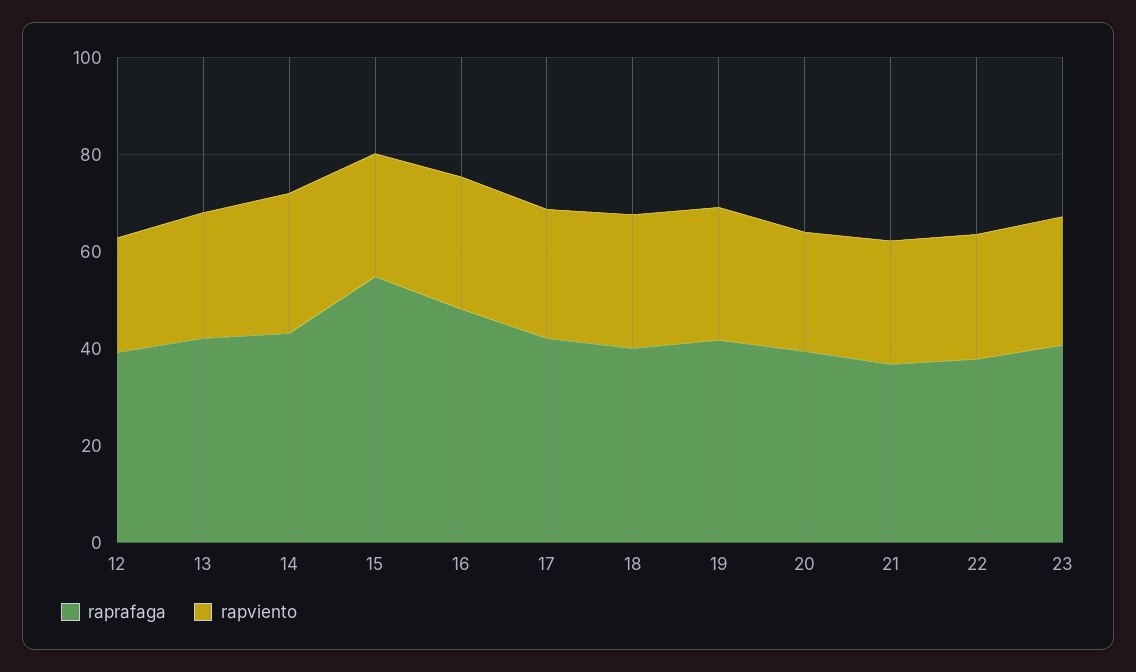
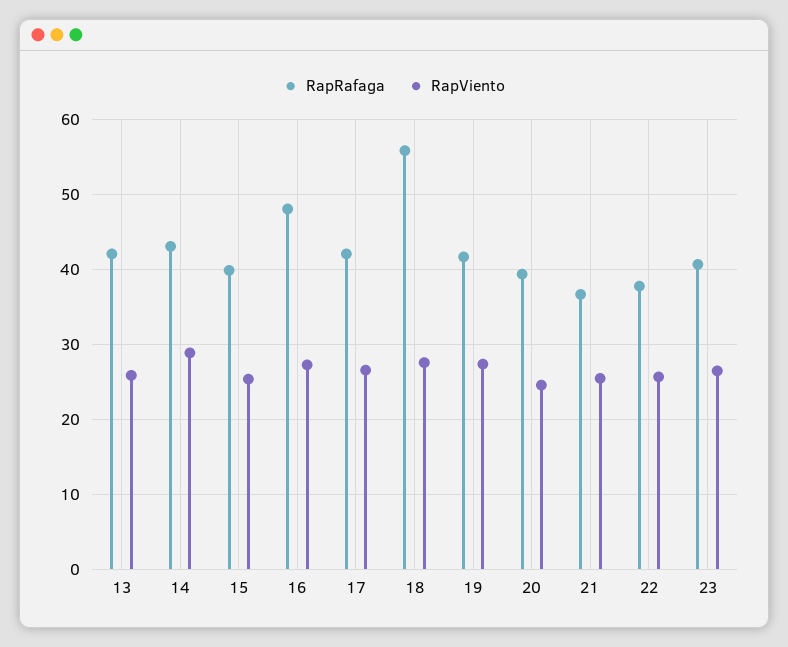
  {
    "raprafaga": {
-     "12": 40,
      "13": 42,
      "14": 43,
-     "15": 55,
+     "15": 40,
      "16": 48,
      "17": 42,
-     "18": 40,
+     "18": 56,
      "19": 42,
      "20": 39,
      "21": 37,
      "22": 38,
      "23": 41
    },
    "rapviento": {
-     "12": 25,
      "13": 26,
      "14": 29,
      "15": 25,
      "16": 27,
      "17": 27,
      "18": 28,
      "19": 27,
      "20": 25,
      "21": 26,
      "22": 26,
      "23": 27
    }
  }

